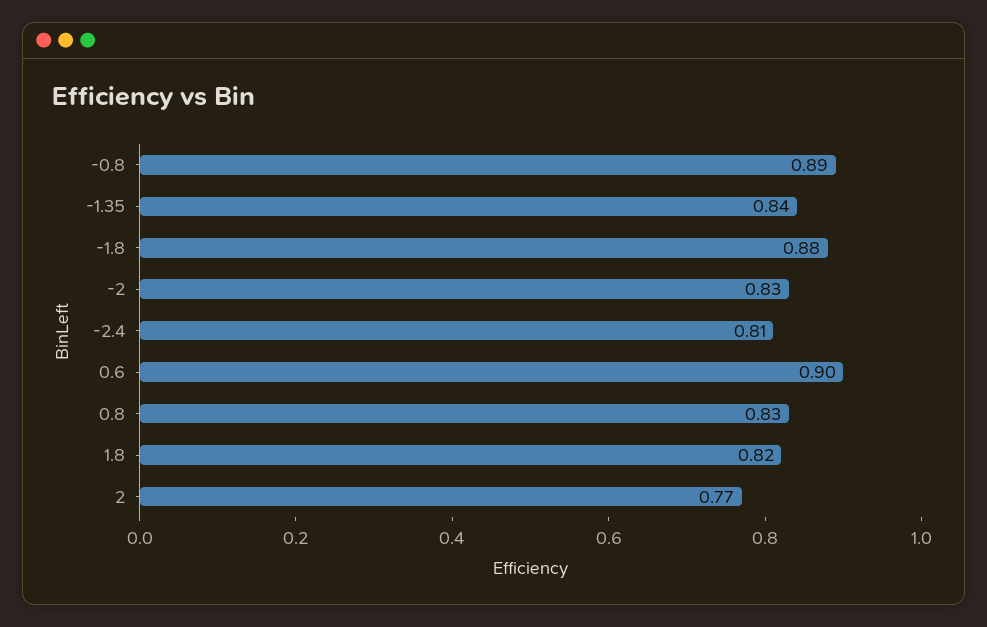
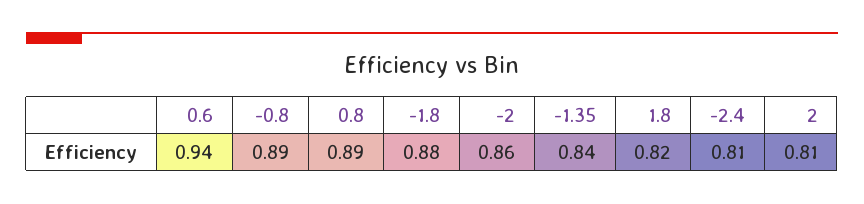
  {
    "-0.8": 0.89,
    "-1.35": 0.84,
    "-1.8": 0.88,
-   "-2": 0.83,
+   "-2": 0.86,
    "-2.4": 0.81,
-   "0.6": 0.9,
+   "0.6": 0.94,
-   "0.8": 0.83,
+   "0.8": 0.89,
    "1.8": 0.82,
-   "2": 0.77
+   "2": 0.81
  }

